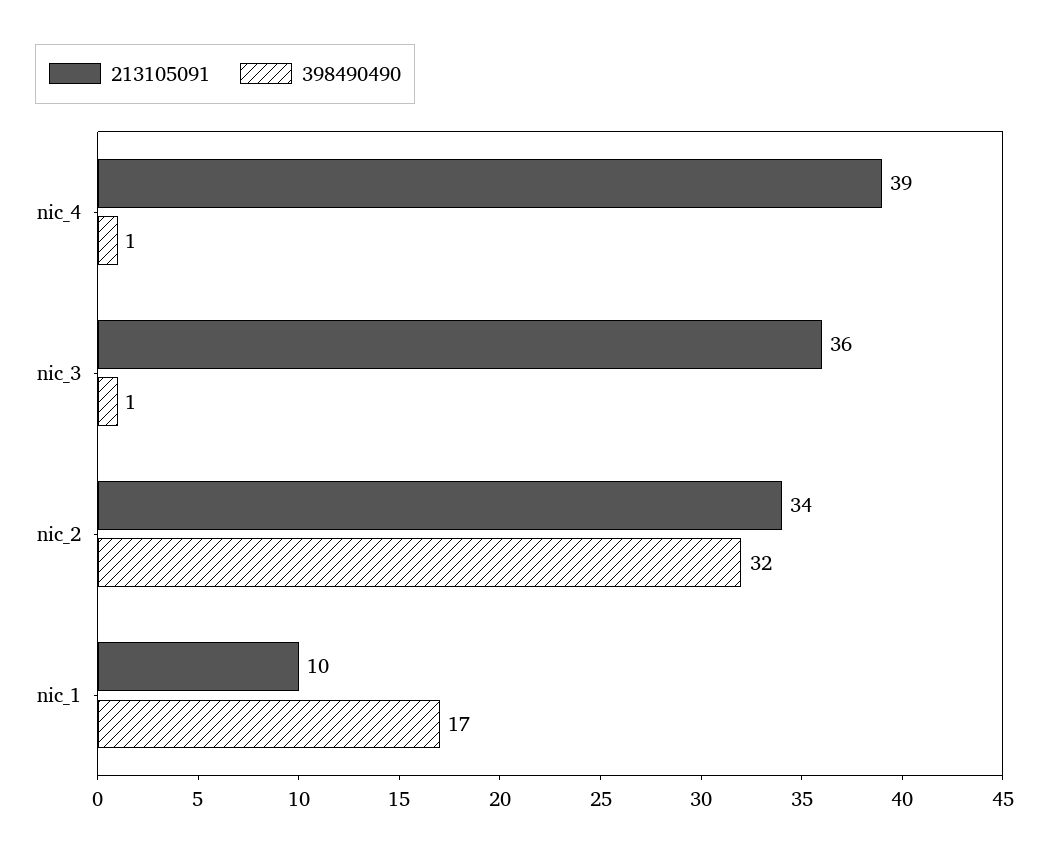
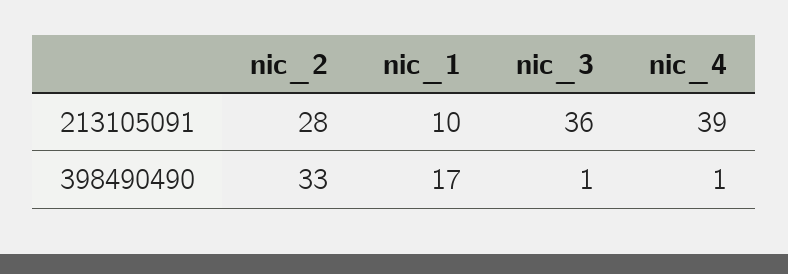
  {
    "213105091": {
      "nic_4": 39,
      "nic_3": 36,
-     "nic_2": 34,
+     "nic_2": 28,
      "nic_1": 10
    },
    "398490490": {
      "nic_4": 1,
      "nic_3": 1,
-     "nic_2": 32,
+     "nic_2": 33,
      "nic_1": 17
    }
  }

